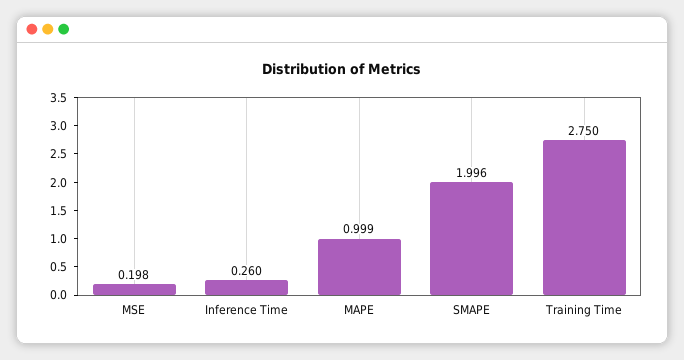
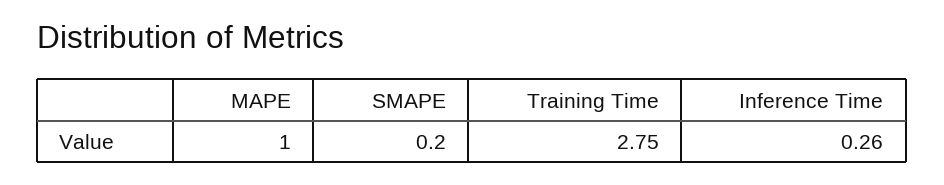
  {
-   "MSE": 0.198,
    "Inference Time": 0.26,
    "MAPE": 0.999,
-   "SMAPE": 1.996,
+   "SMAPE": 0.2,
    "Training Time": 2.75
  }

